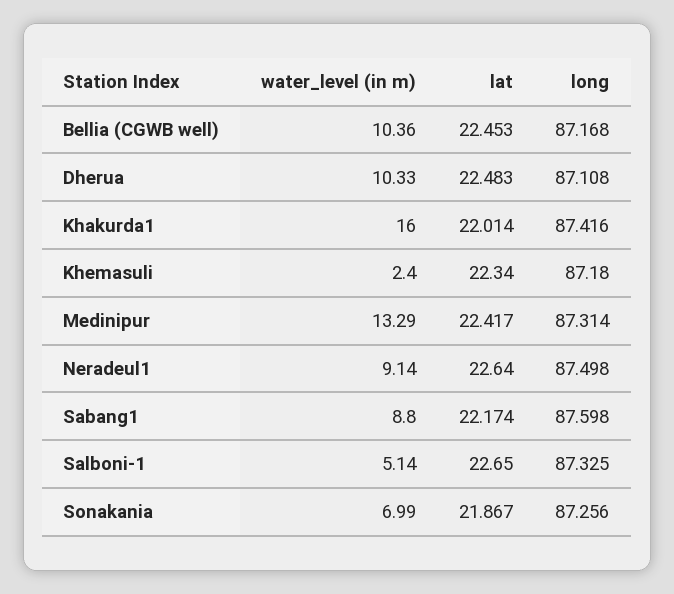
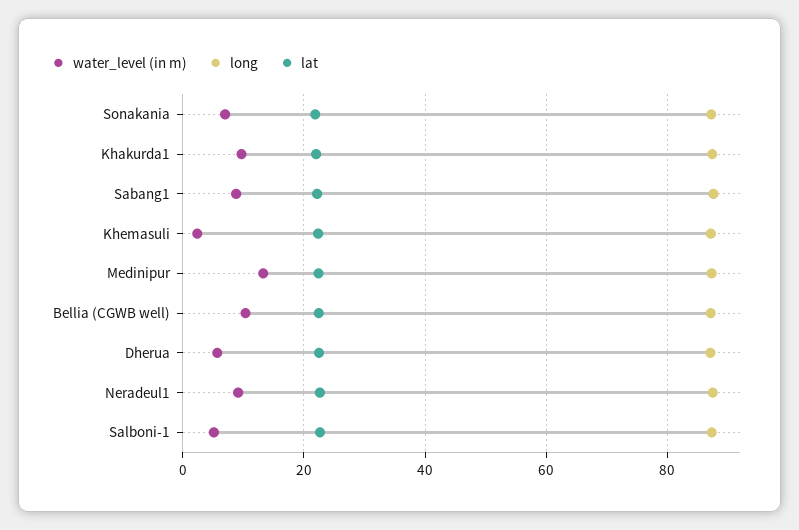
  {
    "water_level (in m)": {
      "Bellia (CGWB well)": 10.36,
-     "Dherua": 10.33,
+     "Dherua": 6,
-     "Khakurda1": 16,
+     "Khakurda1": 10,
      "Khemasuli": 2.4,
      "Medinipur": 13.29,
      "Neradeul1": 9.14,
      "Sabang1": 8.8,
      "Salboni-1": 5.14,
      "Sonakania": 6.99
    },
    "lat": {
      "Bellia (CGWB well)": 22.453,
      "Dherua": 22.483,
      "Khakurda1": 22.014,
      "Khemasuli": 22.34,
      "Medinipur": 22.417,
      "Neradeul1": 22.64,
      "Sabang1": 22.174,
      "Salboni-1": 22.65,
      "Sonakania": 21.867
    },
    "long": {
      "Bellia (CGWB well)": 87.168,
      "Dherua": 87.108,
      "Khakurda1": 87.416,
      "Khemasuli": 87.18,
      "Medinipur": 87.314,
      "Neradeul1": 87.498,
      "Sabang1": 87.598,
      "Salboni-1": 87.325,
      "Sonakania": 87.256
    }
  }

